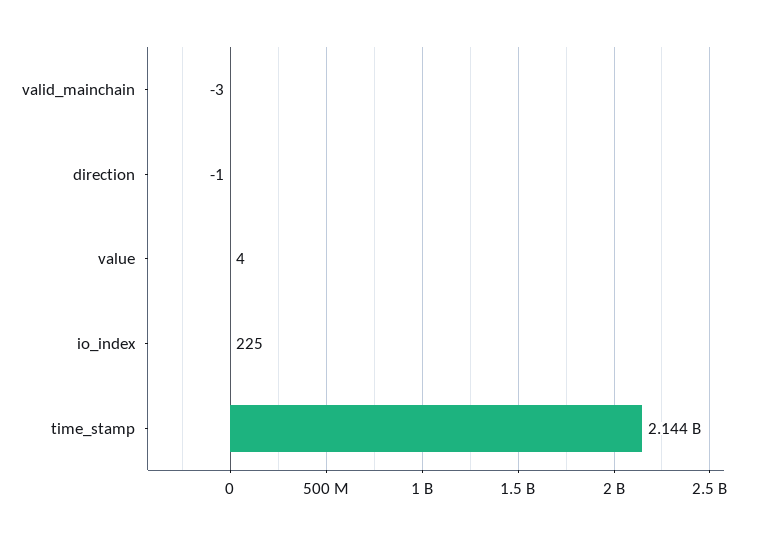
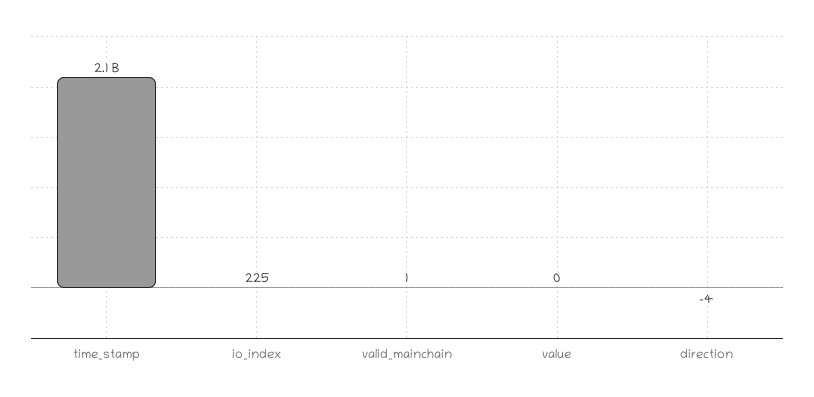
  {
-   "valid_mainchain": -3,
+   "valid_mainchain": 1,
-   "direction": -1,
+   "direction": -4,
-   "value": 4,
+   "value": 0,
    "io_index": 225,
    "time_stamp": 2144000000
  }

